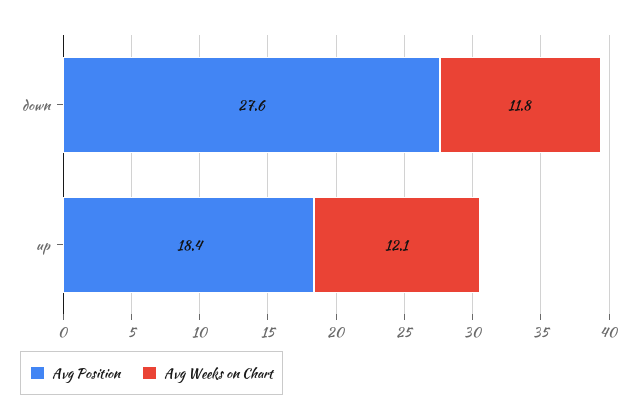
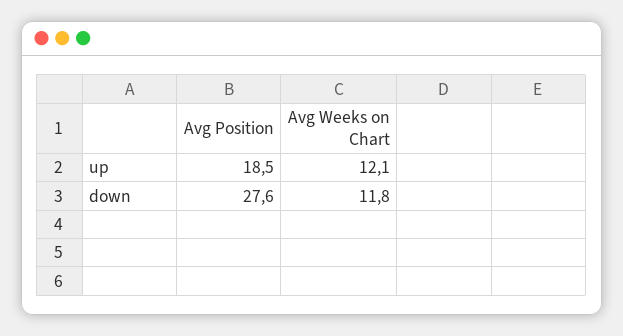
  {
    "Avg Position": {
      "down": 27.6,
-     "up": 18.4
+     "up": 18.5
    },
    "Avg Weeks on Chart": {
      "down": 11.8,
      "up": 12.1
    }
  }

